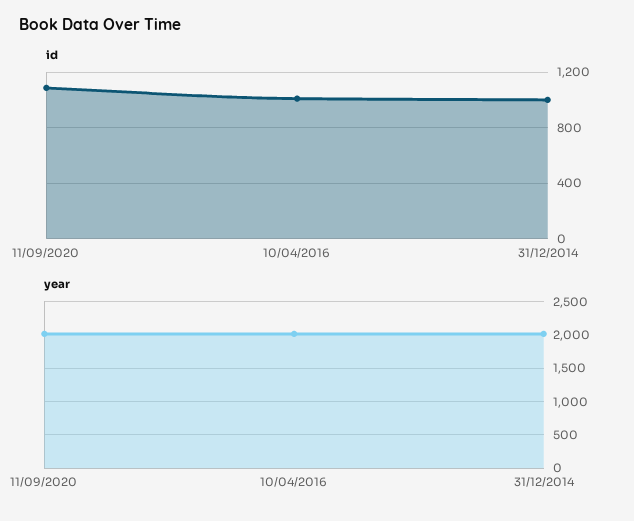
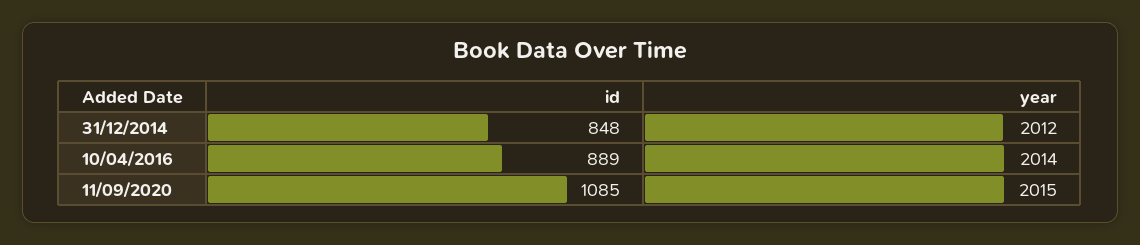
  {
    "id": {
      "11/09/2020": 1085,
-     "10/04/2016": 1000,
+     "10/04/2016": 889,
-     "31/12/2014": 1000
+     "31/12/2014": 848
    },
    "year": {
      "11/09/2020": 2015,
      "10/04/2016": 2014,
      "31/12/2014": 2012
    }
  }

